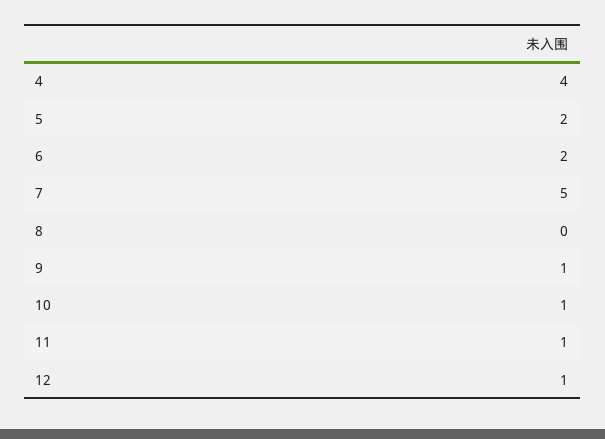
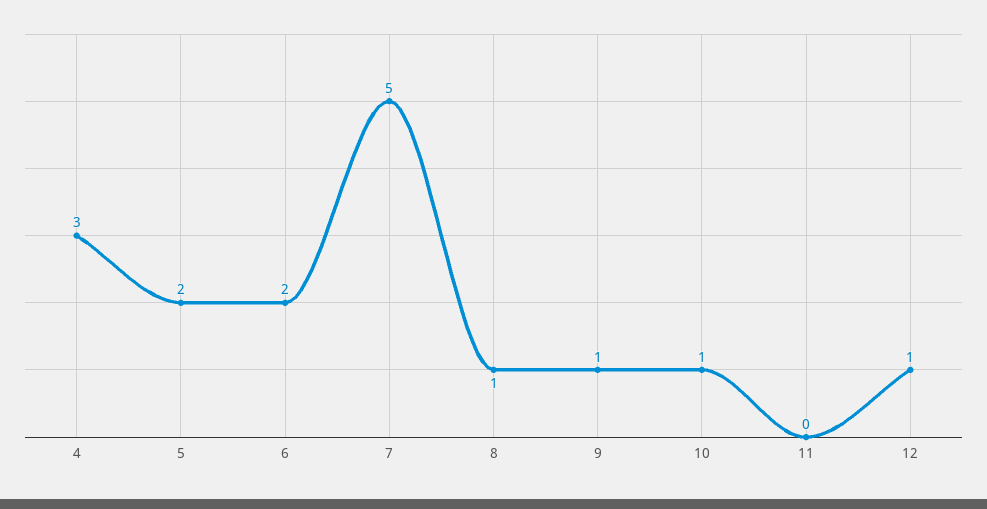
  {
-   "4": 4,
+   "4": 3,
    "5": 2,
    "6": 2,
    "7": 5,
-   "8": 0,
+   "8": 1,
    "9": 1,
    "10": 1,
-   "11": 1,
+   "11": 0,
    "12": 1
  }

